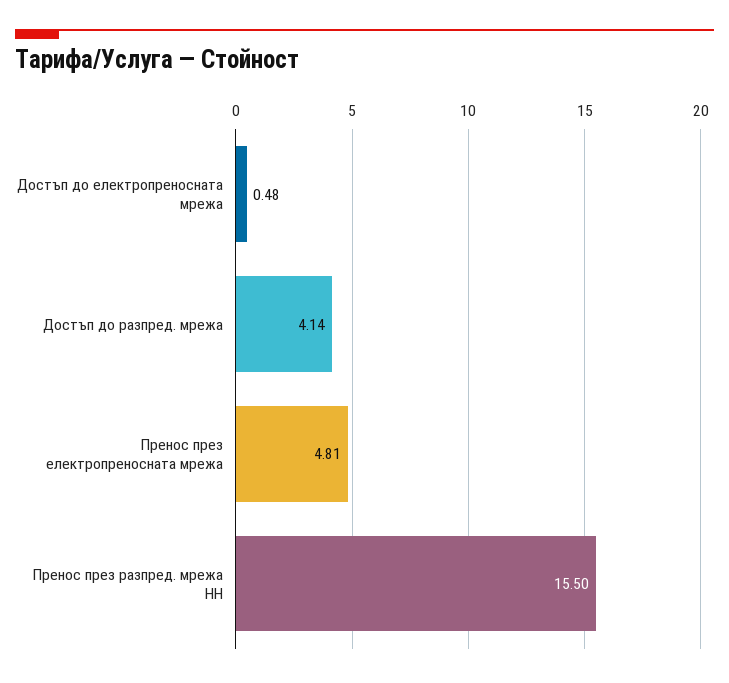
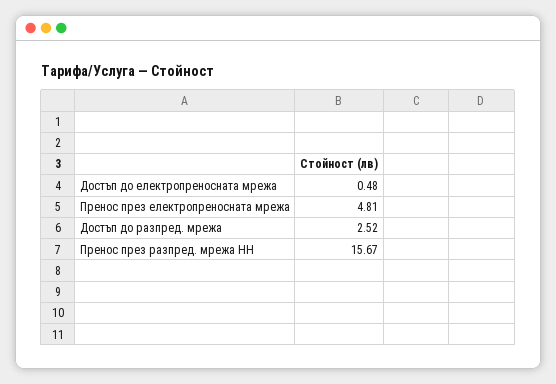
  {
    "Достъп до електропреносната мрежа": 0.48,
-   "Достъп до разпред. мрежа": 4.14,
+   "Достъп до разпред. мрежа": 2.52,
    "Пренос през електропреносната мрежа": 4.81,
-   "Пренос през разпред. мрежа НН": 15.5
+   "Пренос през разпред. мрежа НН": 15.67
  }

